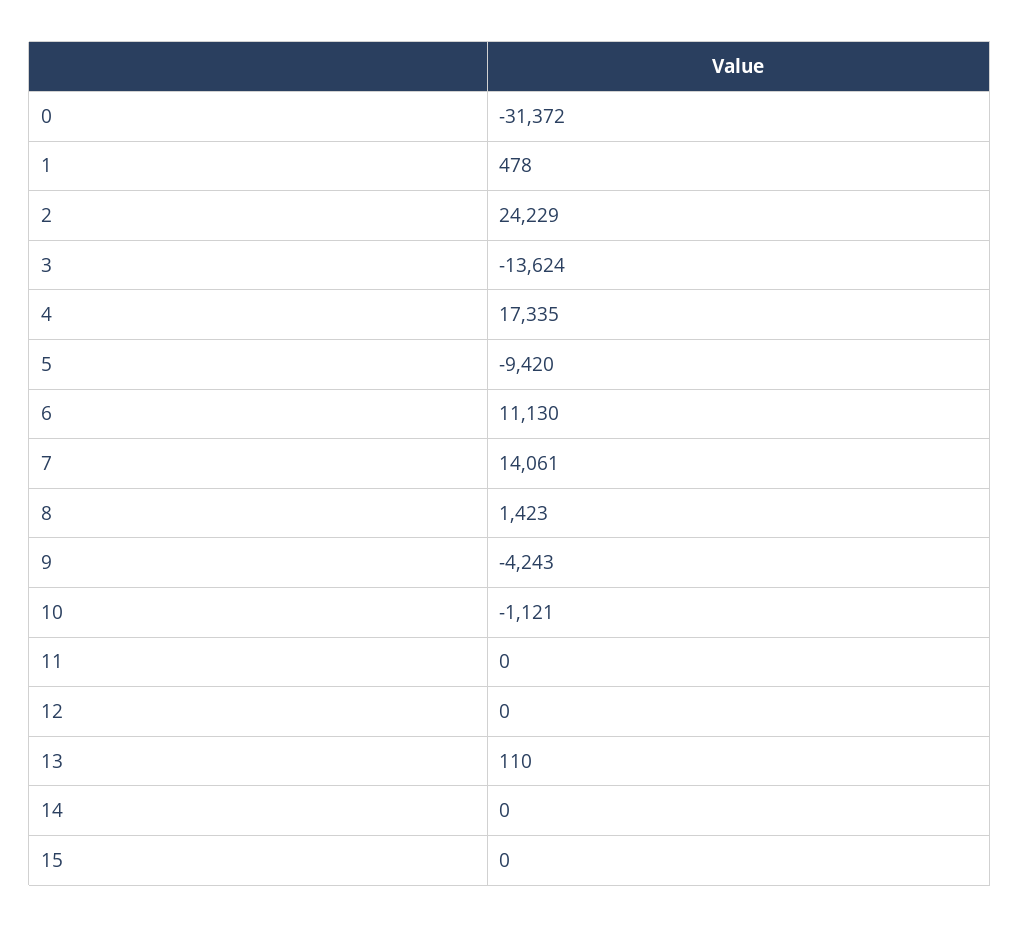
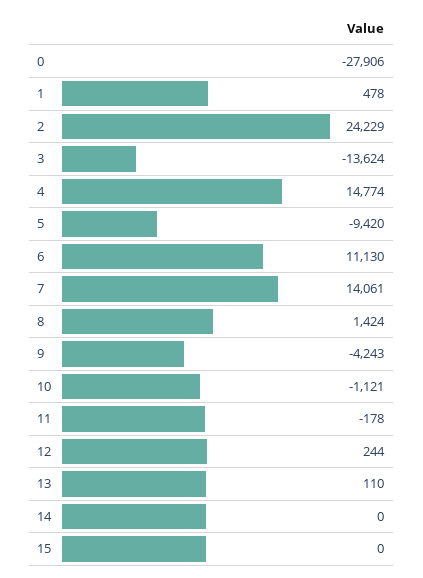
  {
-   "0": -31372,
+   "0": -27906,
    "1": 478,
    "2": 24229,
    "3": -13624,
-   "4": 17335,
+   "4": 14774,
    "5": -9420,
    "6": 11130,
    "7": 14061,
-   "8": 1423,
+   "8": 1424,
    "9": -4243,
    "10": -1121,
-   "11": 0,
+   "11": -178,
-   "12": 0,
+   "12": 244,
    "13": 110,
    "14": 0,
    "15": 0
  }

